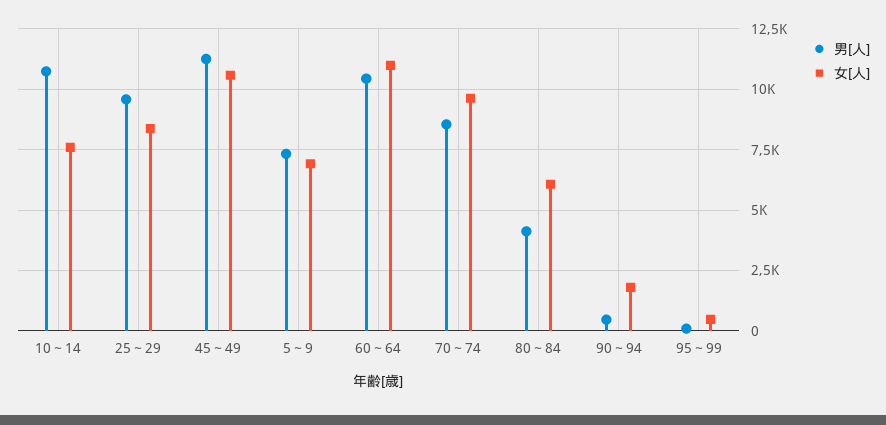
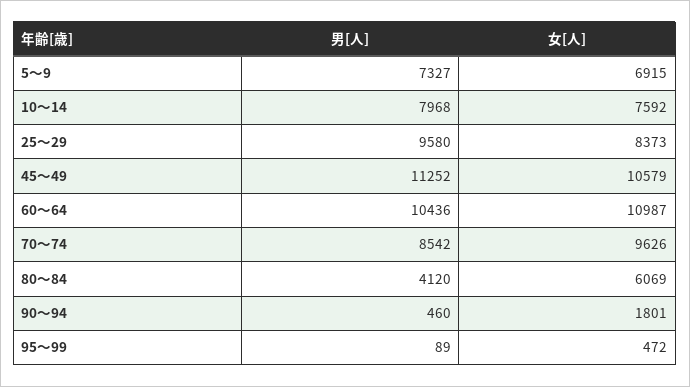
  {
    "男[人]": {
-     "10～14": 10750,
+     "10～14": 7968,
      "25～29": 9580,
      "45～49": 11252,
      "5～9": 7327,
      "60～64": 10436,
      "70～74": 8542,
      "80～84": 4120,
      "90～94": 460,
      "95～99": 89
    },
    "女[人]": {
      "10～14": 7592,
      "25～29": 8373,
      "45～49": 10579,
      "5～9": 6915,
      "60～64": 10987,
      "70～74": 9626,
      "80～84": 6069,
      "90～94": 1801,
      "95～99": 472
    }
  }

